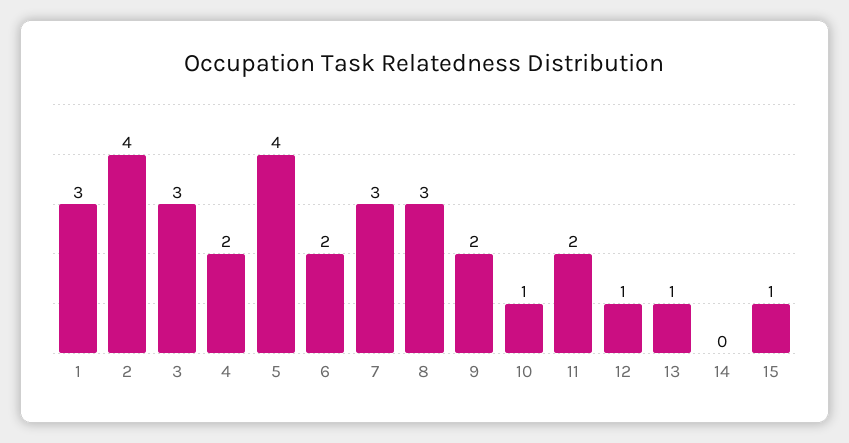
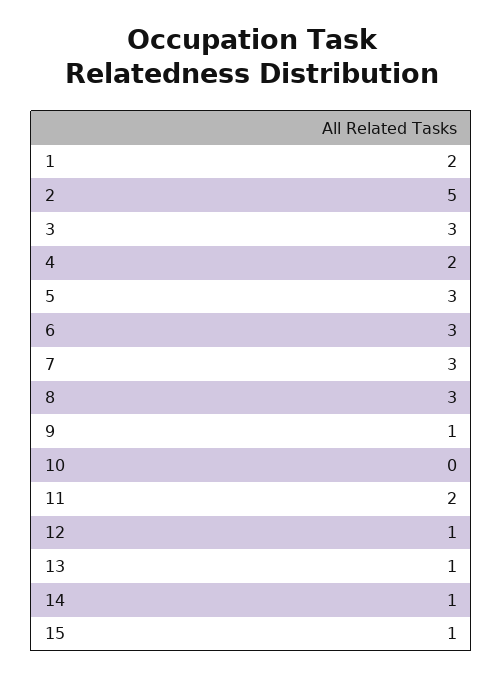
  {
-   "1": 3,
+   "1": 2,
-   "2": 4,
+   "2": 5,
    "3": 3,
    "4": 2,
-   "5": 4,
+   "5": 3,
-   "6": 2,
+   "6": 3,
    "7": 3,
    "8": 3,
-   "9": 2,
+   "9": 1,
-   "10": 1,
+   "10": 0,
    "11": 2,
    "12": 1,
    "13": 1,
-   "14": 0,
+   "14": 1,
    "15": 1
  }

